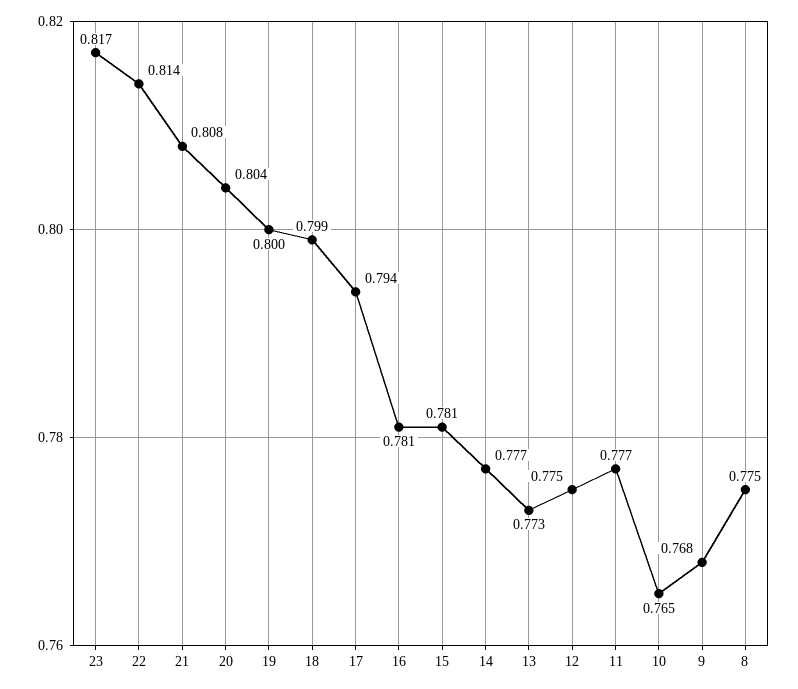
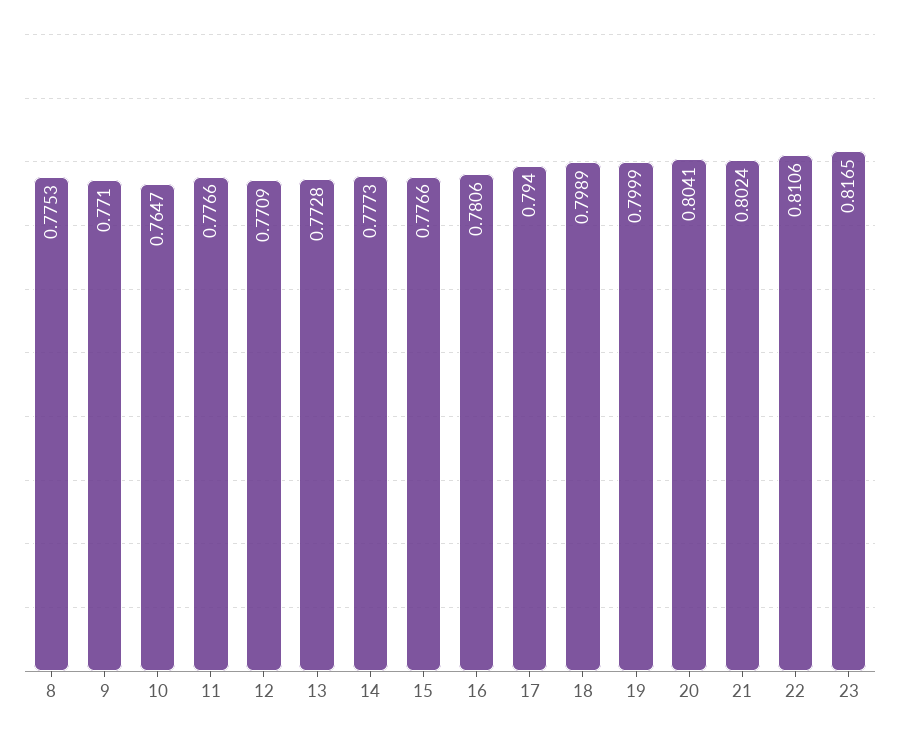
  {
    "23": 0.8165,
-   "22": 0.814,
+   "22": 0.8106,
-   "21": 0.808,
+   "21": 0.8024,
    "20": 0.8041,
    "19": 0.7999,
    "18": 0.7989,
    "17": 0.794,
    "16": 0.7806,
-   "15": 0.781,
+   "15": 0.7766,
    "14": 0.7773,
    "13": 0.7728,
-   "12": 0.775,
+   "12": 0.7709,
    "11": 0.7766,
    "10": 0.7647,
-   "9": 0.768,
+   "9": 0.771,
    "8": 0.7753
  }

